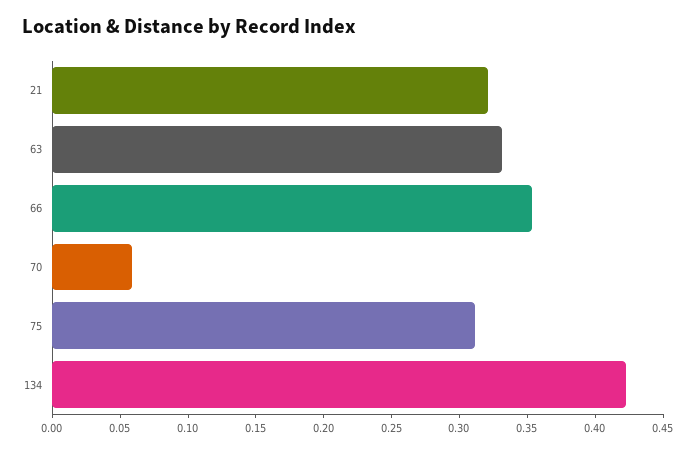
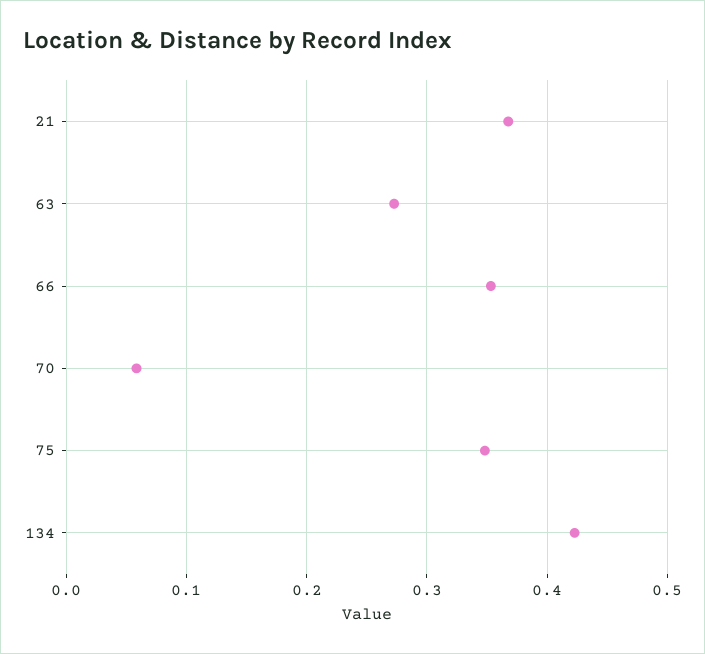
  {
-   "21": 0.32,
+   "21": 0.37,
-   "63": 0.33,
+   "63": 0.27,
    "66": 0.35,
    "70": 0.06,
-   "75": 0.31,
+   "75": 0.35,
    "134": 0.42
  }

